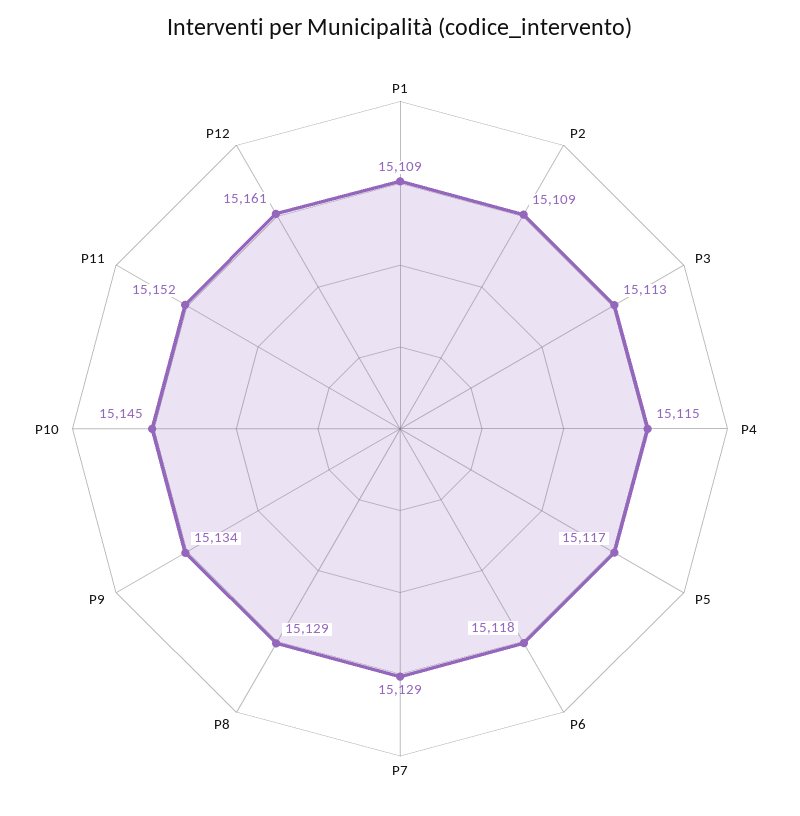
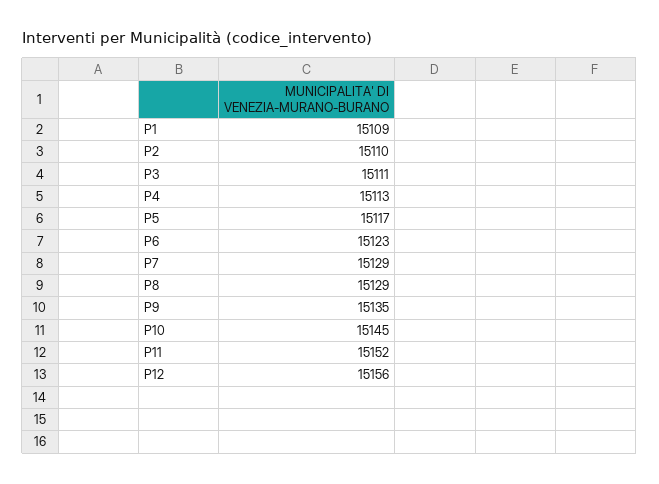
  {
    "P1": 15109,
-   "P2": 15109,
+   "P2": 15110,
-   "P3": 15113,
+   "P3": 15111,
-   "P4": 15115,
+   "P4": 15113,
    "P5": 15117,
-   "P6": 15118,
+   "P6": 15123,
    "P7": 15129,
    "P8": 15129,
-   "P9": 15134,
+   "P9": 15135,
    "P10": 15145,
    "P11": 15152,
-   "P12": 15161
+   "P12": 15156
  }

